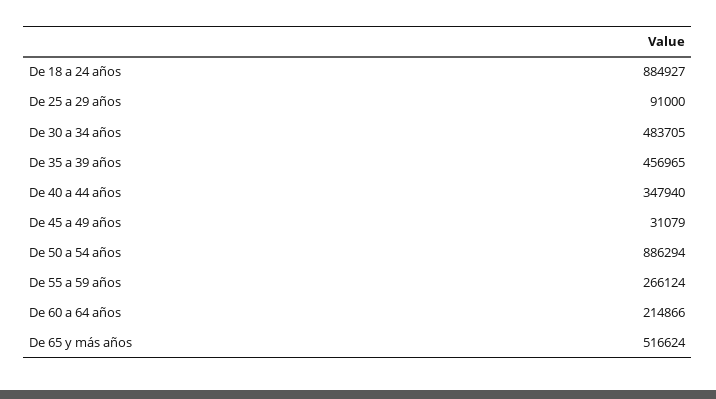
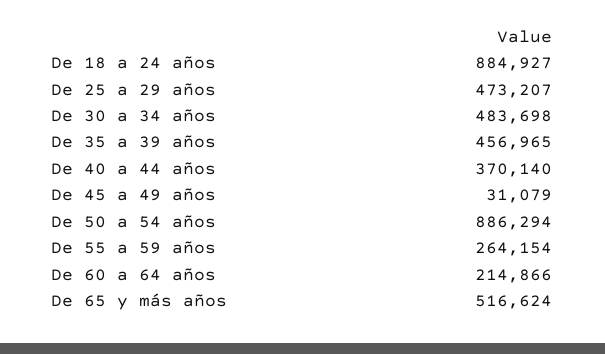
  {
    "De 18 a 24 años": 884927,
-   "De 25 a 29 años": 91000,
+   "De 25 a 29 años": 473207,
-   "De 30 a 34 años": 483705,
+   "De 30 a 34 años": 483698,
    "De 35 a 39 años": 456965,
-   "De 40 a 44 años": 347940,
+   "De 40 a 44 años": 370140,
    "De 45 a 49 años": 31079,
    "De 50 a 54 años": 886294,
-   "De 55 a 59 años": 266124,
+   "De 55 a 59 años": 264154,
    "De 60 a 64 años": 214866,
    "De 65 y más años": 516624
  }

